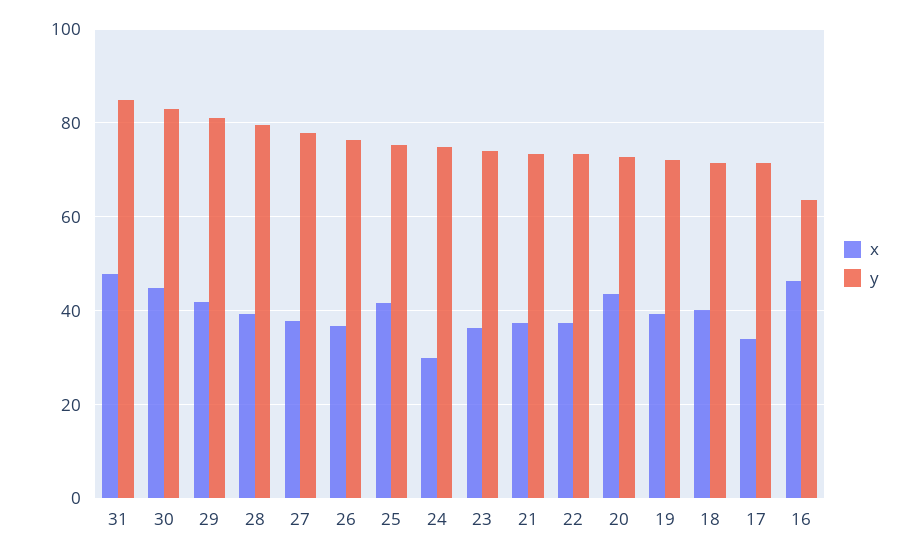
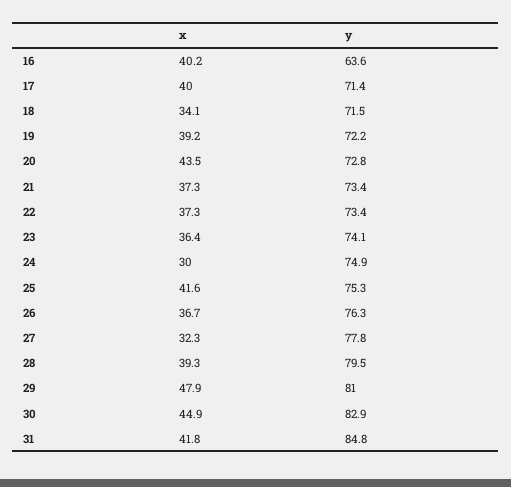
  {
    "x": {
-     "31": 48,
+     "31": 41.8,
      "30": 44.9,
-     "29": 42,
+     "29": 47.9,
      "28": 39.3,
-     "27": 38,
+     "27": 32.3,
      "26": 36.7,
      "25": 41.6,
      "24": 30,
      "23": 36.4,
      "21": 37.3,
      "22": 37.3,
      "20": 43.5,
      "19": 39.2,
-     "18": 40,
+     "18": 34.1,
-     "17": 34,
+     "17": 40,
-     "16": 46
+     "16": 40.2
    },
    "y": {
      "31": 84.8,
      "30": 82.9,
      "29": 81,
      "28": 79.5,
      "27": 77.8,
      "26": 76.3,
      "25": 75.3,
      "24": 74.9,
      "23": 74.1,
      "21": 73.4,
      "22": 73.4,
      "20": 72.8,
      "19": 72.2,
      "18": 71.5,
      "17": 71.4,
      "16": 63.6
    }
  }

